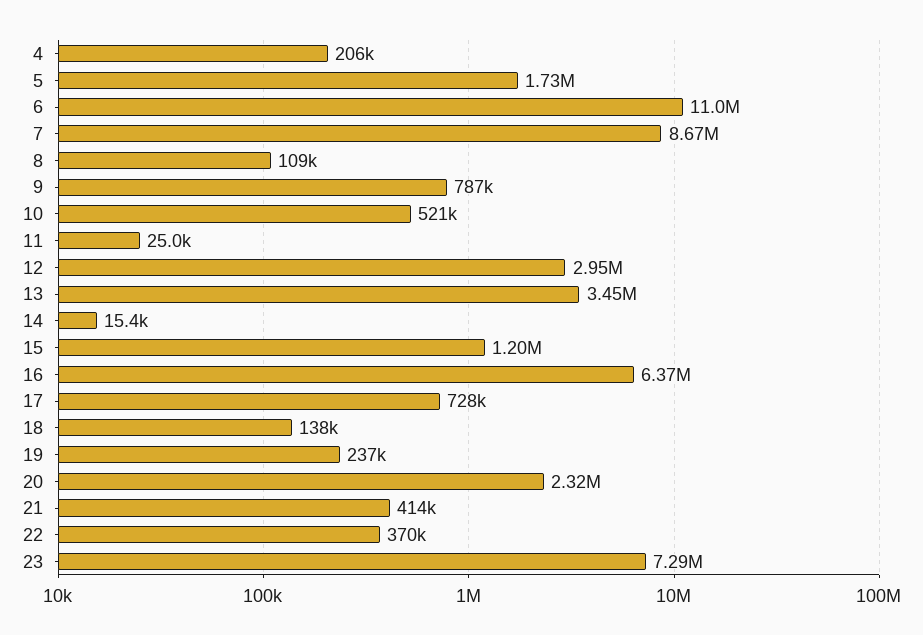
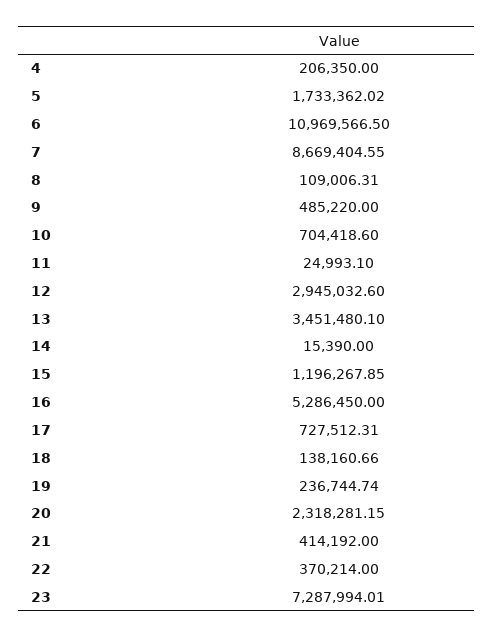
  {
    "4": 206350,
    "5": 1733362.02,
    "6": 10969566.5,
    "7": 8669404.55,
    "8": 109006.31,
-   "9": 787000,
+   "9": 485220,
-   "10": 521000,
+   "10": 704418.6,
    "11": 24993.1,
    "12": 2945032.6,
    "13": 3451480.1,
    "14": 15390,
    "15": 1196267.85,
-   "16": 6370000,
+   "16": 5286450,
    "17": 727512.31,
    "18": 138160.66,
    "19": 236744.74,
    "20": 2318281.15,
    "21": 414192,
    "22": 370214,
    "23": 7287994.01
  }

